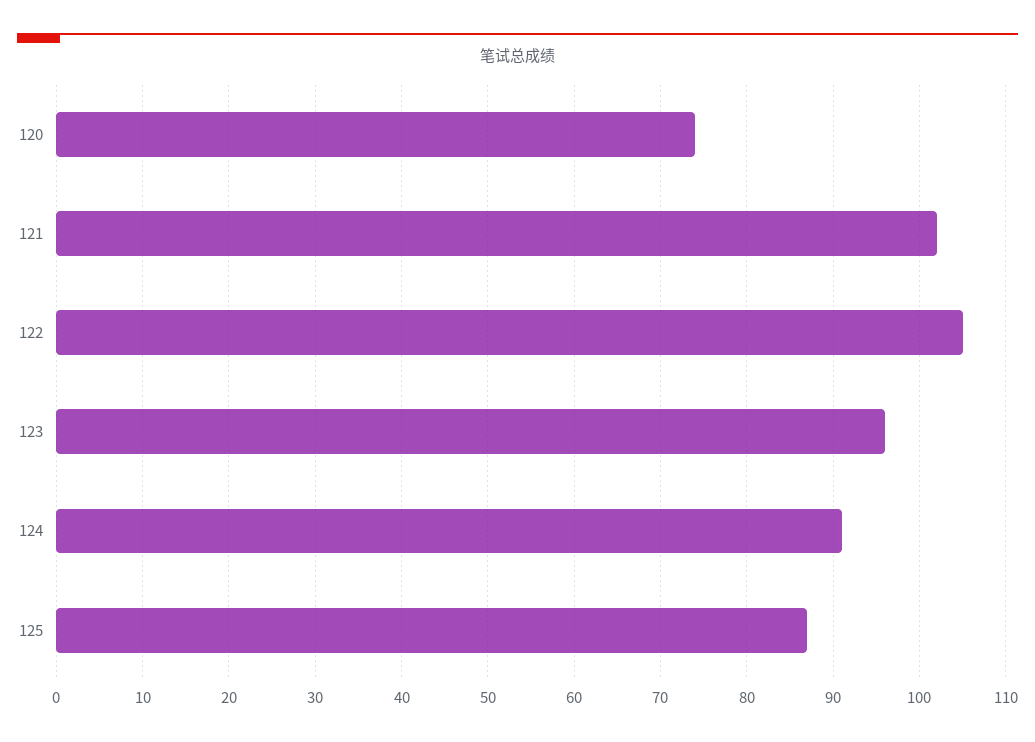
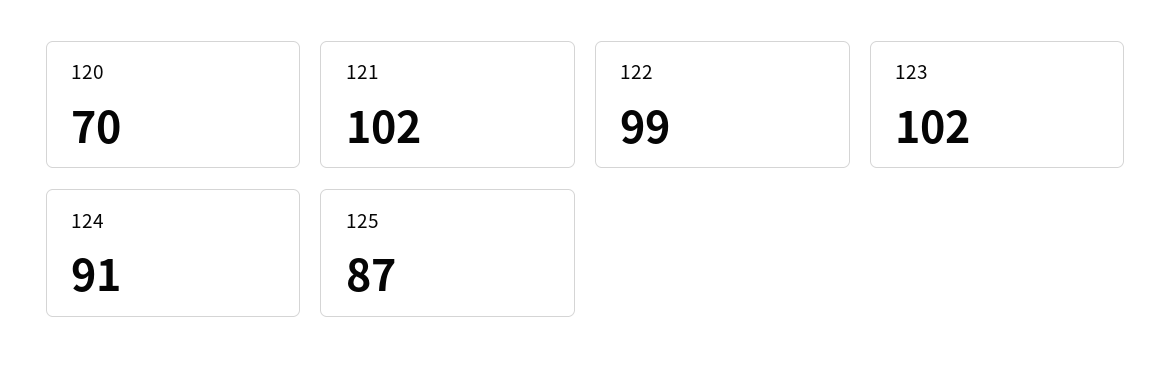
  {
-   "120": 74,
+   "120": 70,
    "121": 102,
-   "122": 105,
+   "122": 99,
-   "123": 96,
+   "123": 102,
    "124": 91,
    "125": 87
  }

